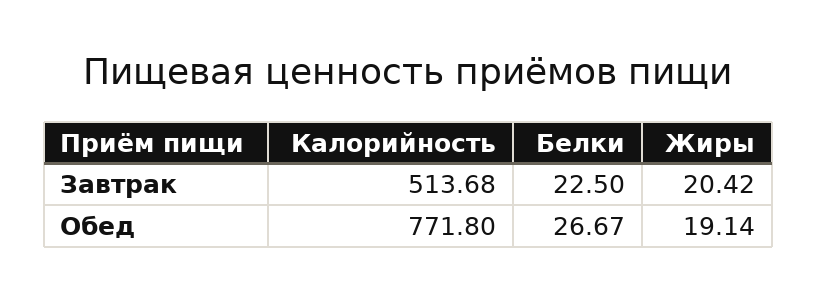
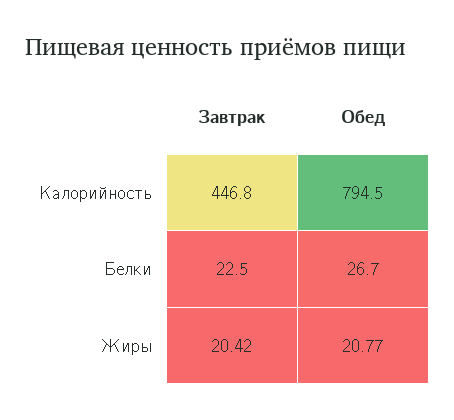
  {
    "Калорийность": {
-     "Завтрак": 513.68,
+     "Завтрак": 446.8,
-     "Обед": 771.8
+     "Обед": 794.5
    },
    "Белки": {
      "Завтрак": 22.5,
      "Обед": 26.67
    },
    "Жиры": {
      "Завтрак": 20.42,
-     "Обед": 19.14
+     "Обед": 20.77
    }
  }

